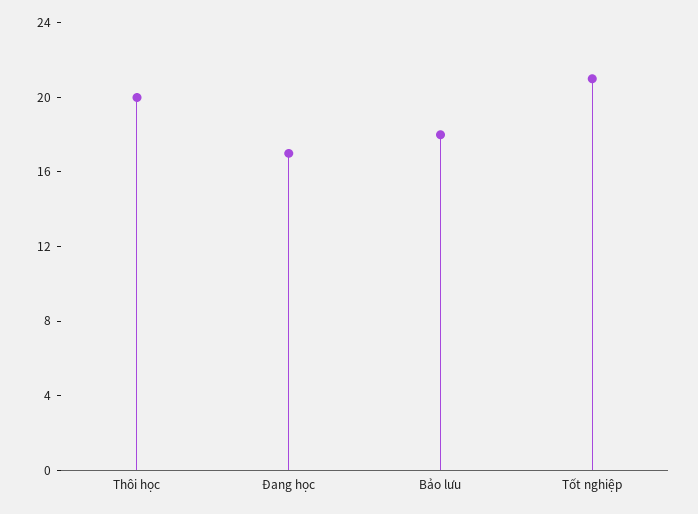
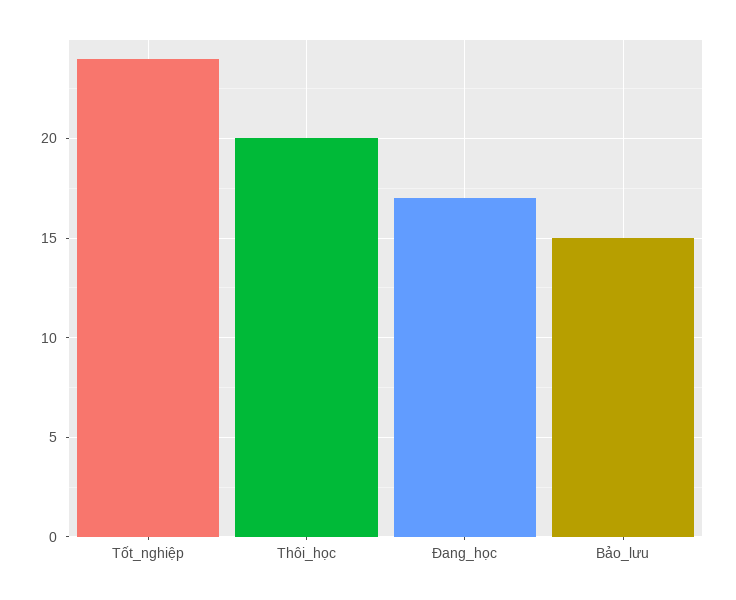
  {
    "Thôi học": 20,
    "Đang học": 17,
-   "Bảo lưu": 18,
+   "Bảo lưu": 15,
-   "Tốt nghiệp": 21
+   "Tốt nghiệp": 24
  }

